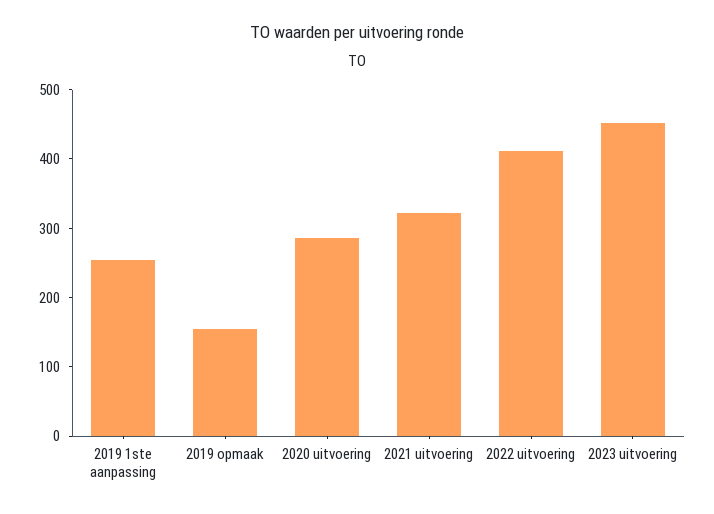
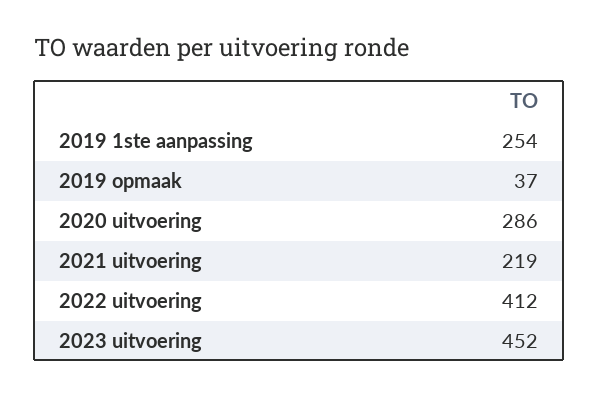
  {
    "2019 1ste aanpassing": 254,
-   "2019 opmaak": 160,
+   "2019 opmaak": 37,
    "2020 uitvoering": 286,
-   "2021 uitvoering": 320,
+   "2021 uitvoering": 219,
    "2022 uitvoering": 412,
    "2023 uitvoering": 452
  }

